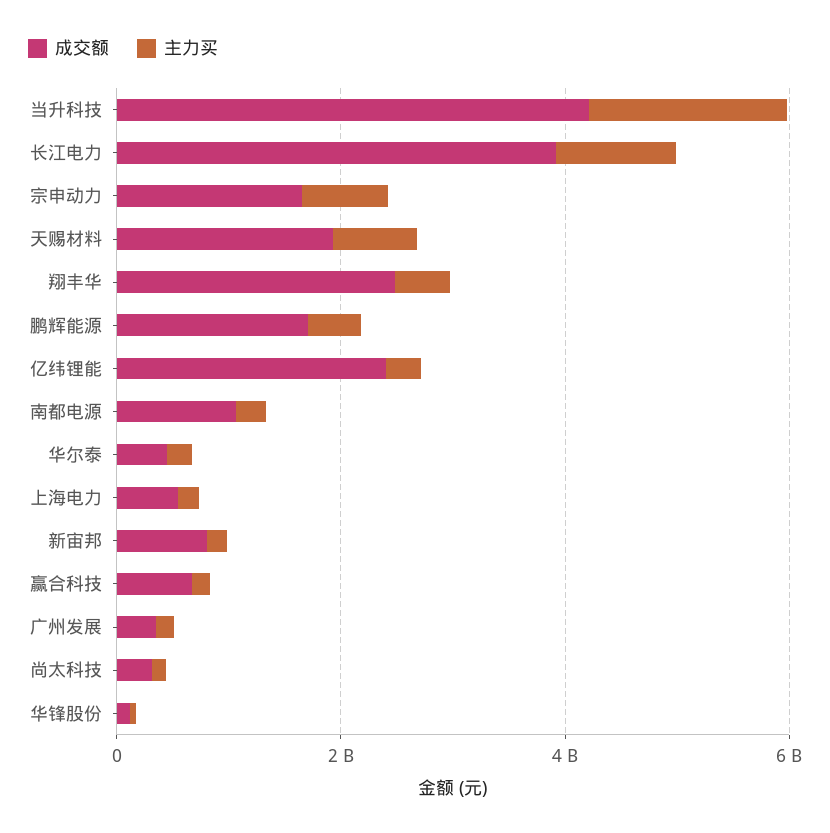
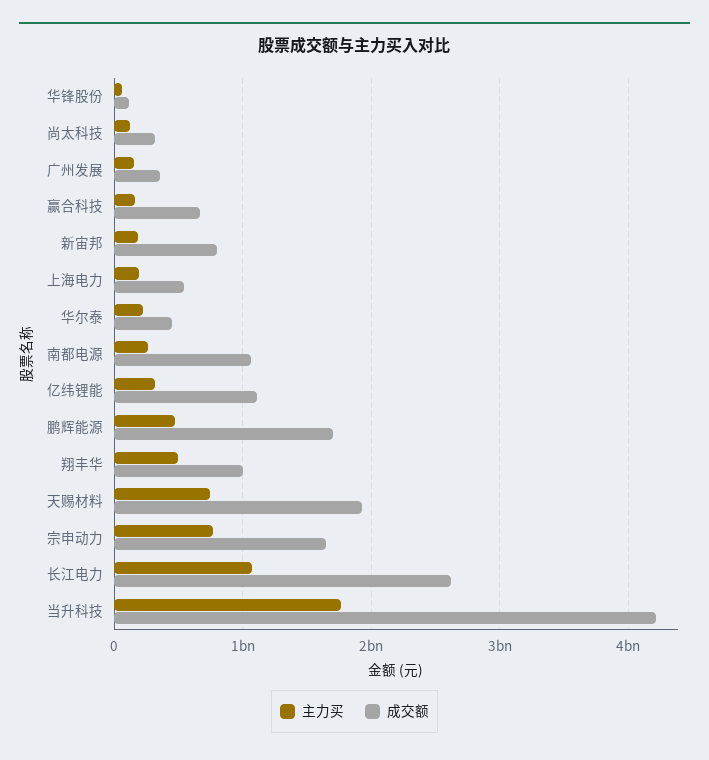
  {
    "成交额": {
      "当升科技": 4200000000,
-     "长江电力": 4000000000,
+     "长江电力": 2600000000,
      "宗申动力": 1700000000,
      "天赐材料": 1900000000,
-     "翔丰华": 2500000000,
+     "翔丰华": 1000000000,
      "鹏辉能源": 1700000000,
-     "亿纬锂能": 2500000000,
+     "亿纬锂能": 1100000000,
      "南都电源": 1100000000,
      "华尔泰": 400000000,
      "上海电力": 500000000,
      "新宙邦": 800000000,
      "赢合科技": 700000000,
      "广州发展": 400000000,
      "尚太科技": 300000000,
      "华锋股份": 100000000
    },
    "主力买": {
      "当升科技": 1800000000,
      "长江电力": 1100000000,
      "宗申动力": 800000000,
      "天赐材料": 700000000,
      "翔丰华": 500000000,
      "鹏辉能源": 500000000,
      "亿纬锂能": 300000000,
      "南都电源": 300000000,
      "华尔泰": 200000000,
      "上海电力": 200000000,
      "新宙邦": 200000000,
      "赢合科技": 200000000,
      "广州发展": 200000000,
      "尚太科技": 100000000,
      "华锋股份": 100000000
    }
  }

